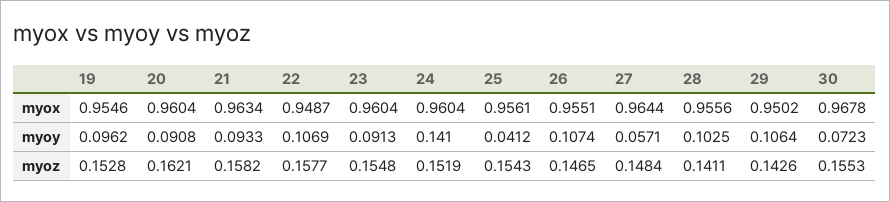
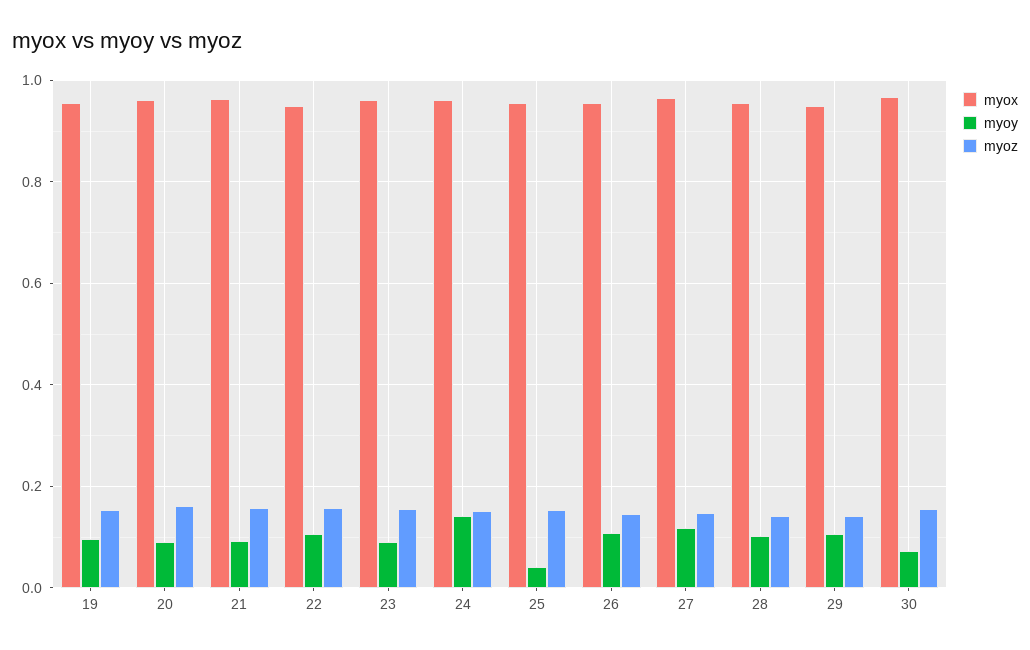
  {
    "myox": {
      "19": 0.9546,
      "20": 0.9604,
      "21": 0.9634,
      "22": 0.9487,
      "23": 0.9604,
      "24": 0.9604,
      "25": 0.9561,
      "26": 0.9551,
      "27": 0.9644,
      "28": 0.9556,
      "29": 0.9502,
      "30": 0.9678
    },
    "myoy": {
      "19": 0.0962,
      "20": 0.0908,
      "21": 0.0933,
      "22": 0.1069,
      "23": 0.0913,
      "24": 0.141,
      "25": 0.0412,
      "26": 0.1074,
-     "27": 0.0571,
+     "27": 0.12,
      "28": 0.1025,
      "29": 0.1064,
      "30": 0.0723
    },
    "myoz": {
      "19": 0.1528,
      "20": 0.1621,
      "21": 0.1582,
      "22": 0.1577,
      "23": 0.1548,
      "24": 0.1519,
      "25": 0.1543,
      "26": 0.1465,
      "27": 0.1484,
      "28": 0.1411,
      "29": 0.1426,
      "30": 0.1553
    }
  }

